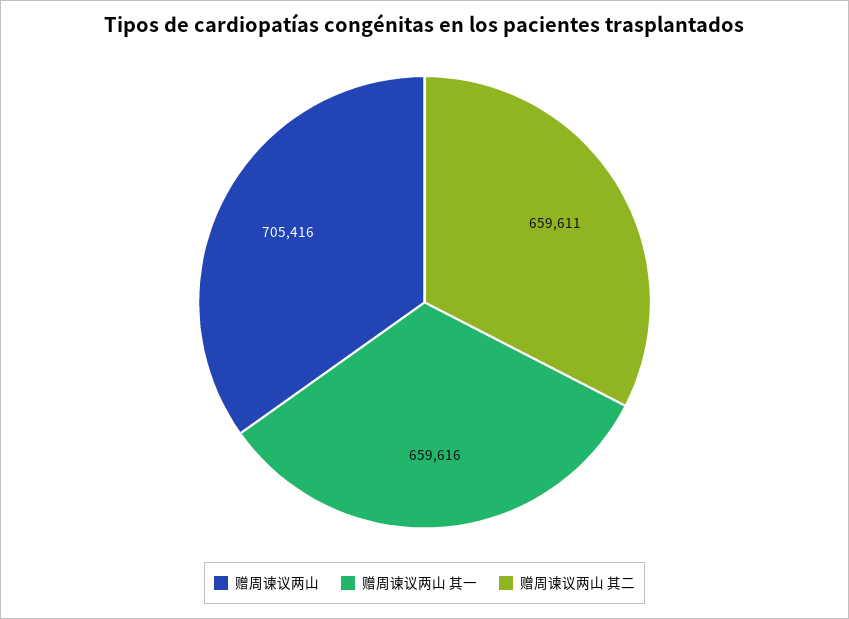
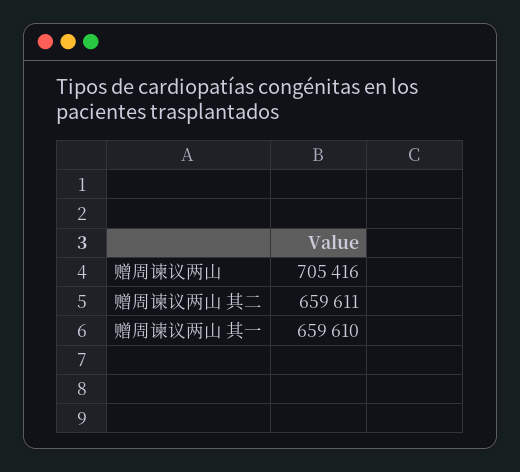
  {
    "赠周谏议两山": 705416,
-   "赠周谏议两山 其一": 659616,
+   "赠周谏议两山 其一": 659610,
    "赠周谏议两山 其二": 659611
  }

